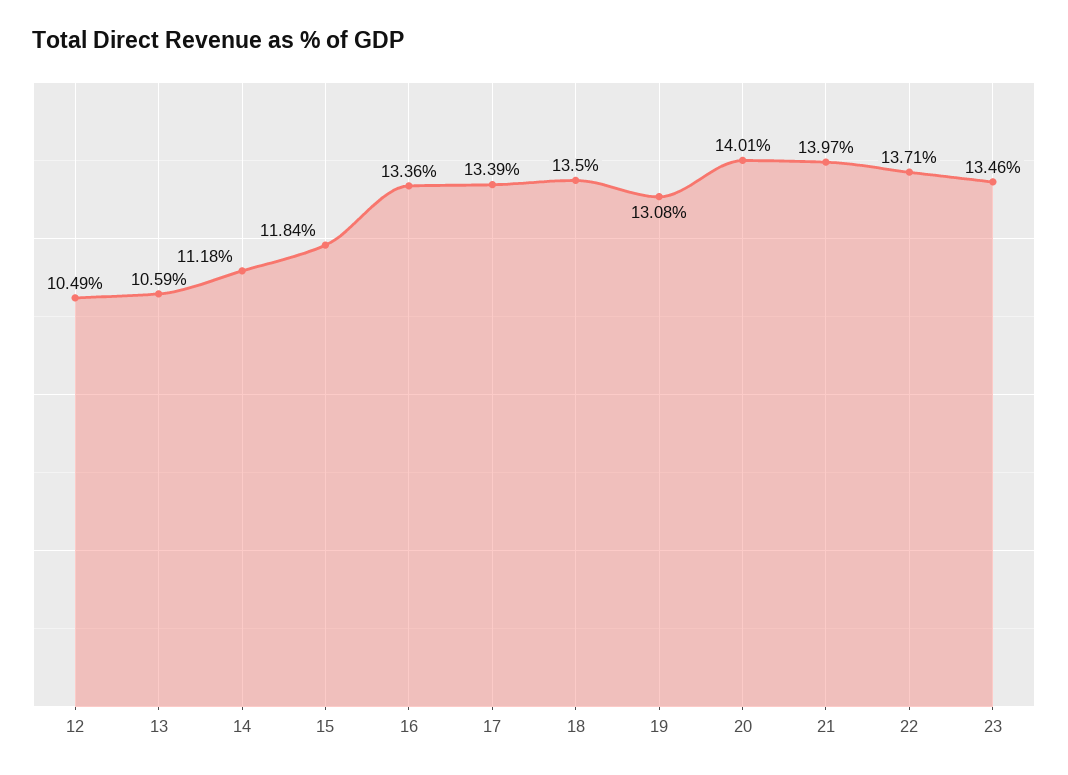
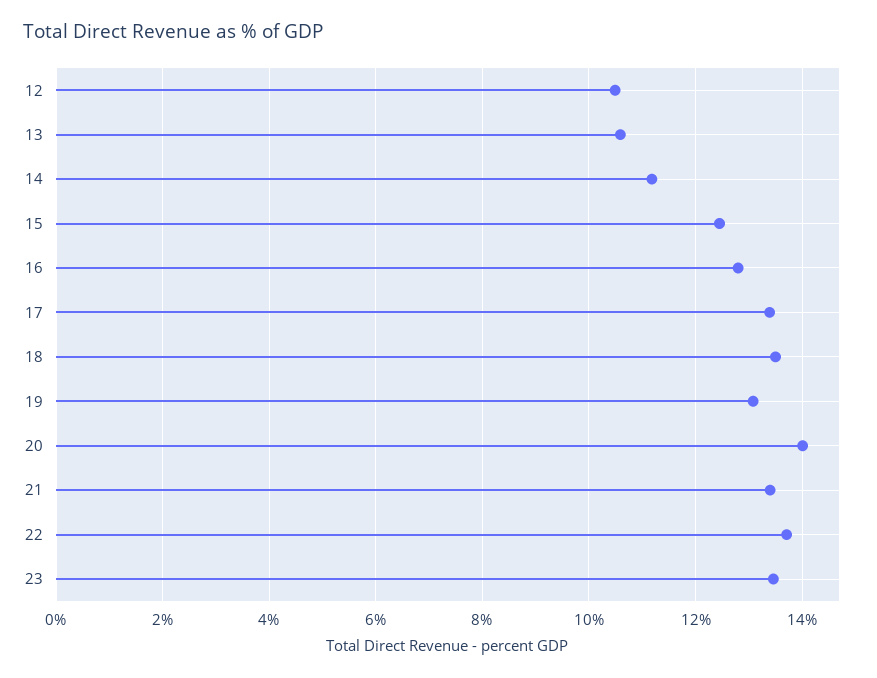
  {
    "12": 10.49,
    "13": 10.59,
    "14": 11.18,
-   "15": 11.84,
+   "15": 12.4,
-   "16": 13.36,
+   "16": 12.8,
    "17": 13.39,
    "18": 13.5,
    "19": 13.08,
    "20": 14.01,
-   "21": 13.97,
+   "21": 13.4,
    "22": 13.71,
    "23": 13.46
  }

